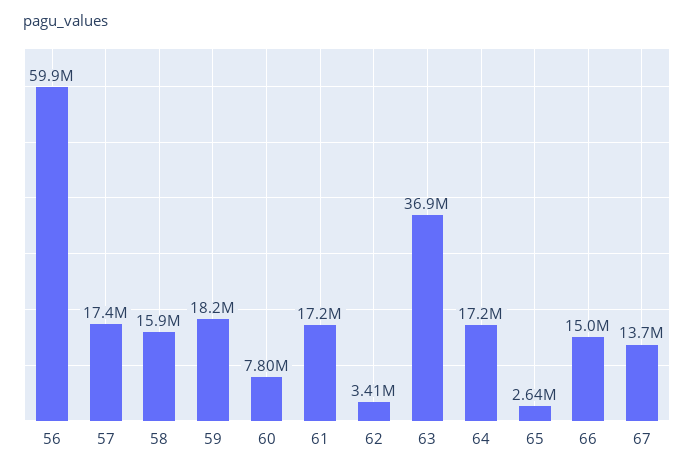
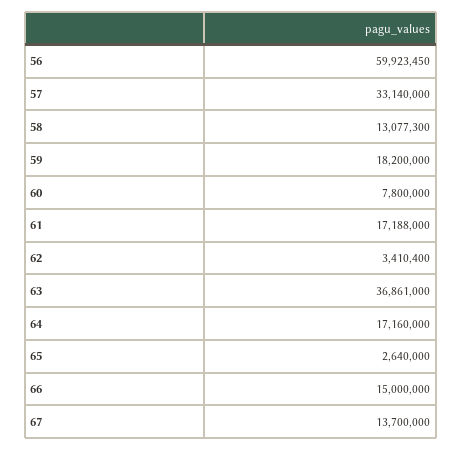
  {
    "56": 59923450,
-   "57": 17400000,
+   "57": 33140000,
-   "58": 15900000,
+   "58": 13077300,
    "59": 18200000,
    "60": 7800000,
    "61": 17188000,
    "62": 3410400,
    "63": 36861000,
    "64": 17160000,
    "65": 2640000,
    "66": 15000000,
    "67": 13700000
  }

